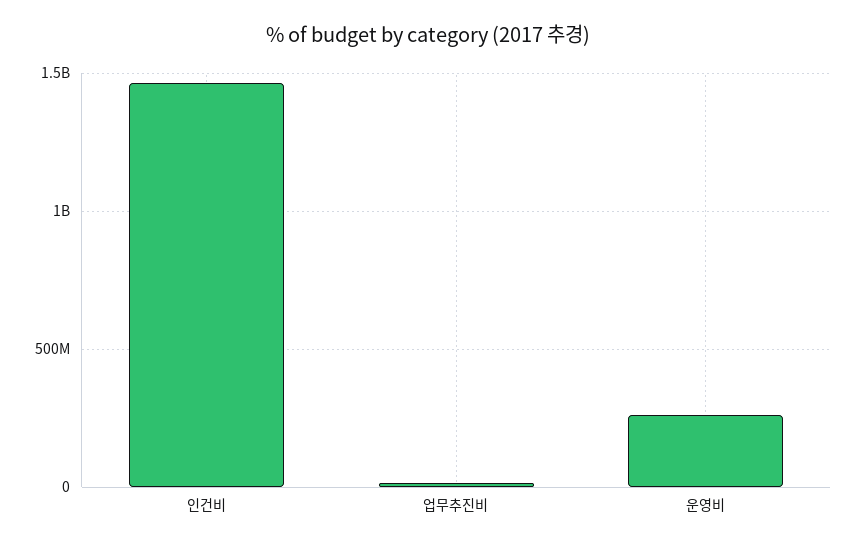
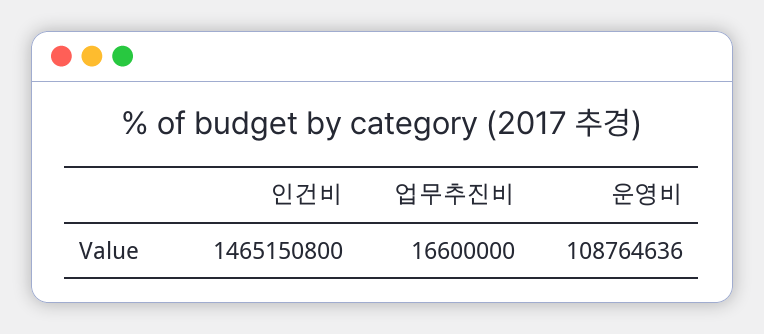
  {
    "인건비": 1465150800,
    "업무추진비": 16600000,
-   "운영비": 250000000
+   "운영비": 108764636
  }

